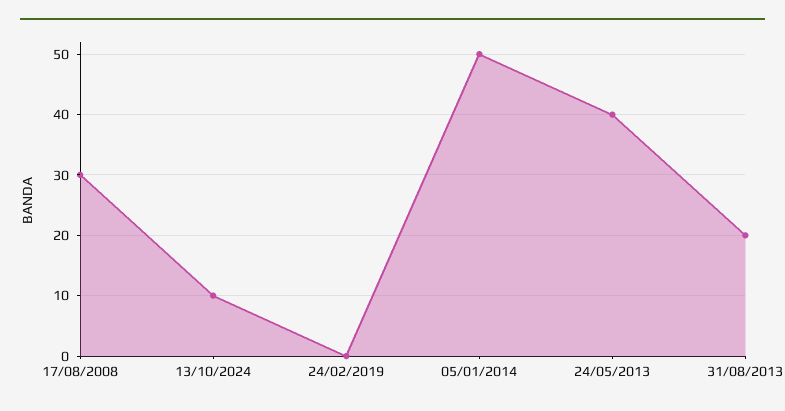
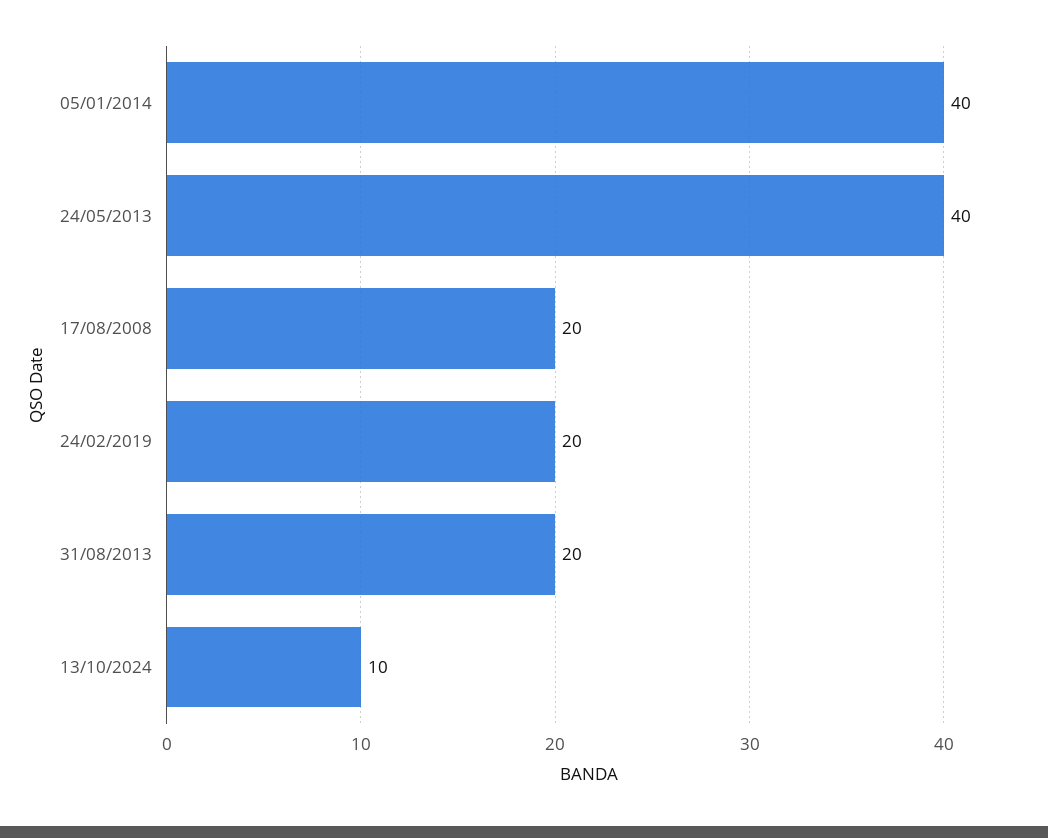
  {
-   "17/08/2008": 30,
+   "17/08/2008": 20,
    "13/10/2024": 10,
-   "24/02/2019": 0,
+   "24/02/2019": 20,
-   "05/01/2014": 50,
+   "05/01/2014": 40,
    "24/05/2013": 40,
    "31/08/2013": 20
  }

